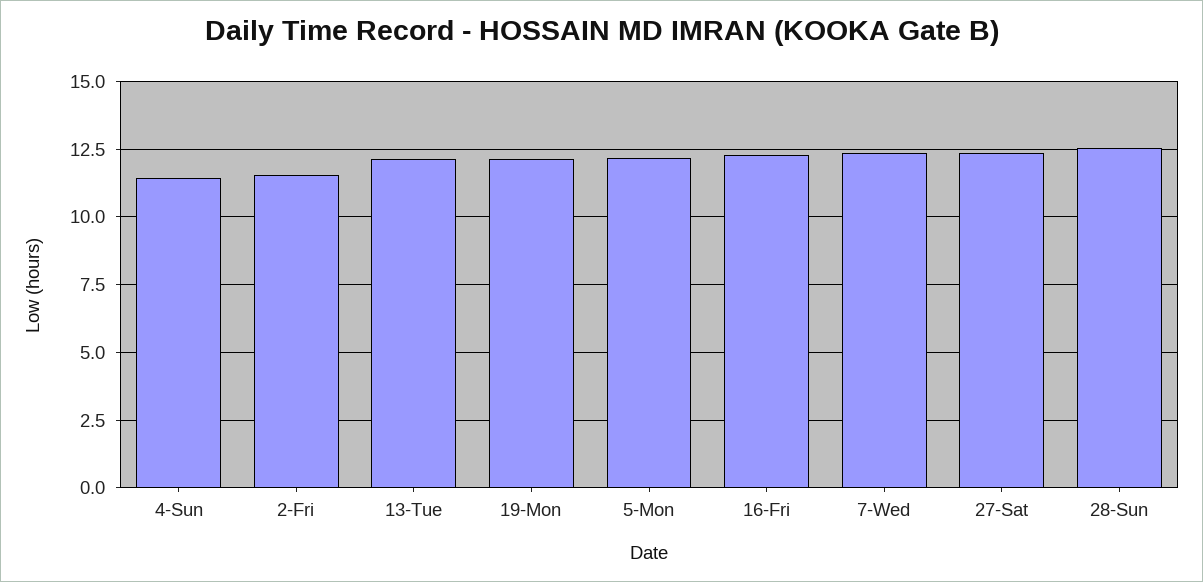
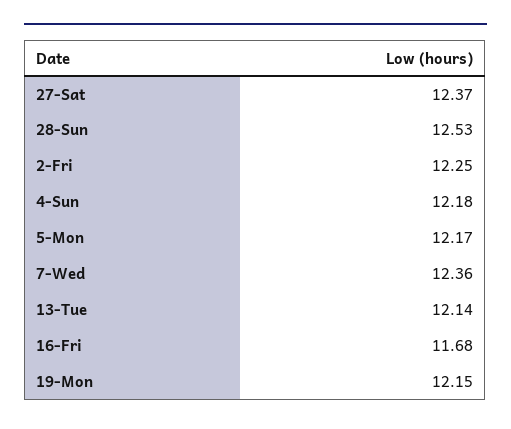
  {
-   "4-Sun": 11.5,
+   "4-Sun": 12.18,
-   "2-Fri": 11.5,
+   "2-Fri": 12.25,
    "13-Tue": 12.14,
    "19-Mon": 12.15,
    "5-Mon": 12.17,
-   "16-Fri": 12.25,
+   "16-Fri": 11.68,
    "7-Wed": 12.36,
    "27-Sat": 12.37,
    "28-Sun": 12.53
  }

